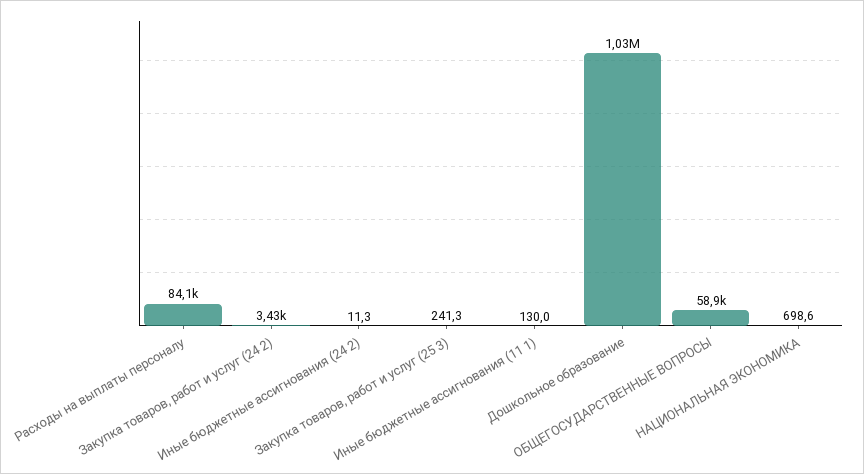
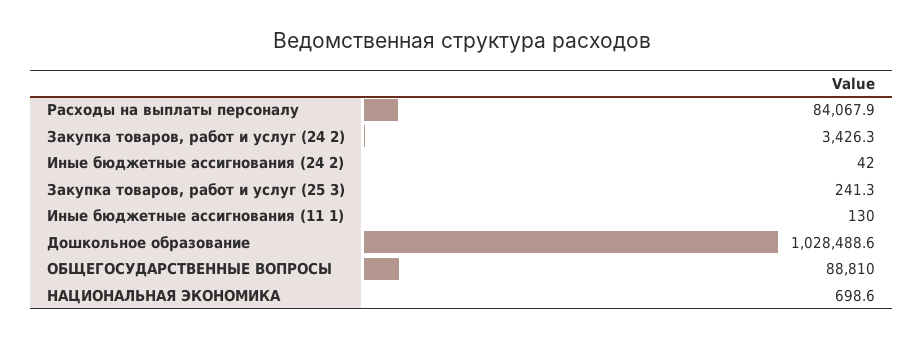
  {
    "Расходы на выплаты персоналу": 84067.9,
    "Закупка товаров, работ и услуг (24 2)": 3426.3,
-   "Иные бюджетные ассигнования (24 2)": 11.3,
+   "Иные бюджетные ассигнования (24 2)": 42,
    "Закупка товаров, работ и услуг (25 3)": 241.3,
    "Иные бюджетные ассигнования (11 1)": 130,
    "Дошкольное образование": 1028488.6,
-   "ОБЩЕГОСУДАРСТВЕННЫЕ ВОПРОСЫ": 58900,
+   "ОБЩЕГОСУДАРСТВЕННЫЕ ВОПРОСЫ": 88810,
    "НАЦИОНАЛЬНАЯ ЭКОНОМИКА": 698.6
  }

